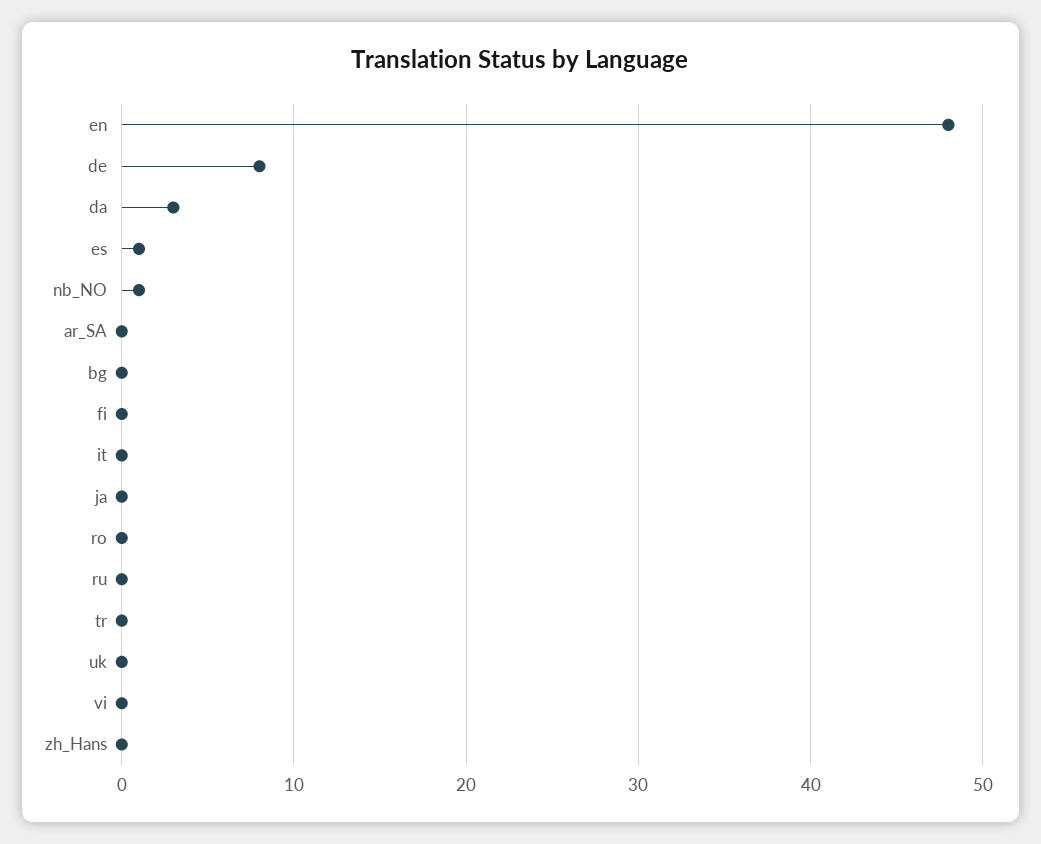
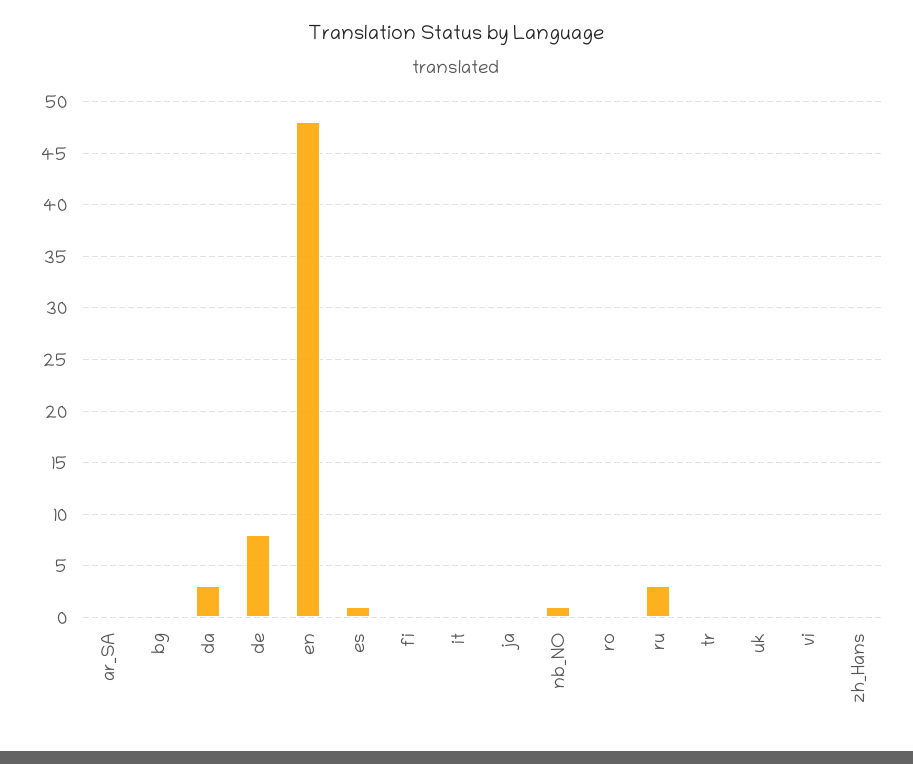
  {
    "en": 48,
    "de": 8,
    "da": 3,
    "es": 1,
    "nb_NO": 1,
    "ar_SA": 0,
    "bg": 0,
    "fi": 0,
    "it": 0,
    "ja": 0,
    "ro": 0,
-   "ru": 0,
+   "ru": 3,
    "tr": 0,
    "uk": 0,
    "vi": 0,
    "zh_Hans": 0
  }

